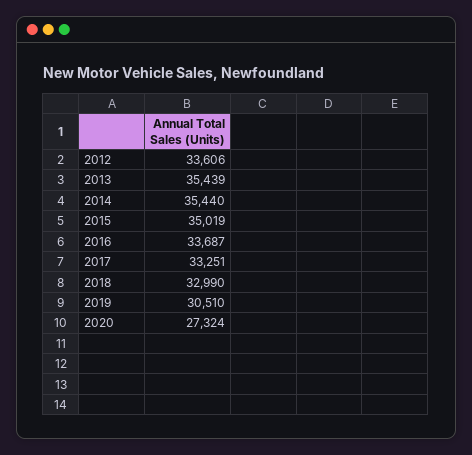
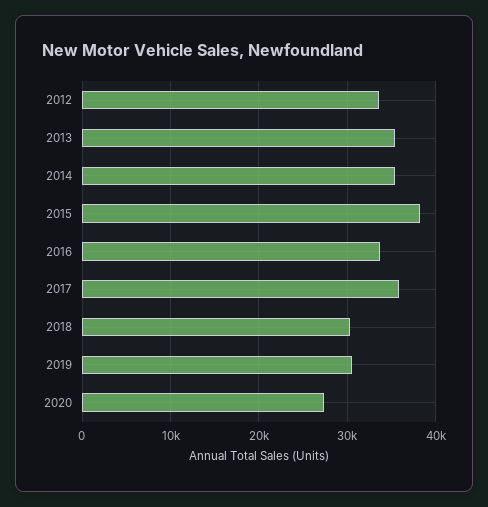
  {
    "2012": 33606,
    "2013": 35439,
    "2014": 35440,
-   "2015": 35019,
+   "2015": 38000,
    "2016": 33687,
-   "2017": 33251,
+   "2017": 36000,
-   "2018": 32990,
+   "2018": 30000,
    "2019": 30510,
    "2020": 27324
  }

